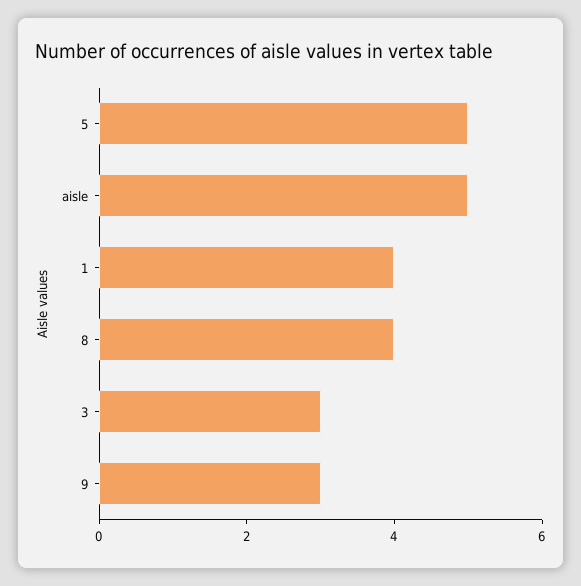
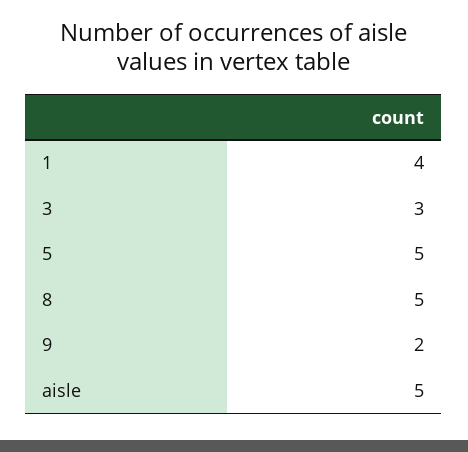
  {
    "5": 5,
    "aisle": 5,
    "1": 4,
-   "8": 4,
+   "8": 5,
    "3": 3,
-   "9": 3
+   "9": 2
  }

